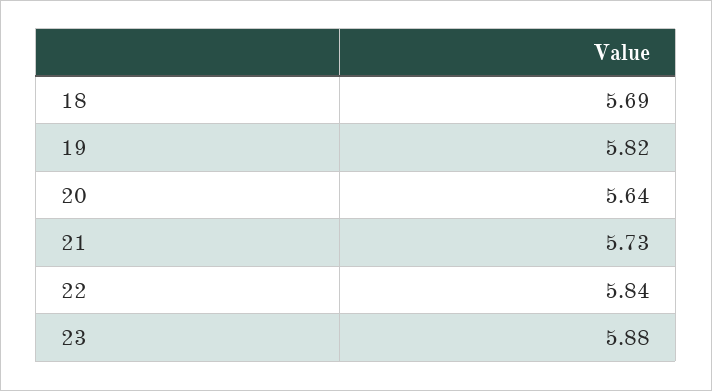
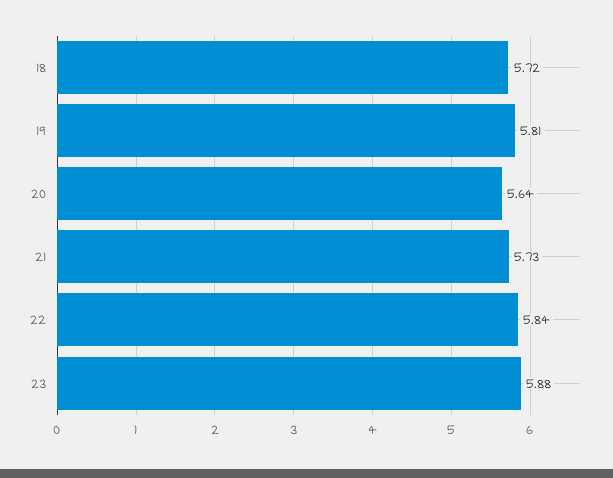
  {
-   "18": 5.69,
+   "18": 5.72,
-   "19": 5.82,
+   "19": 5.81,
    "20": 5.64,
    "21": 5.73,
    "22": 5.84,
    "23": 5.88
  }

